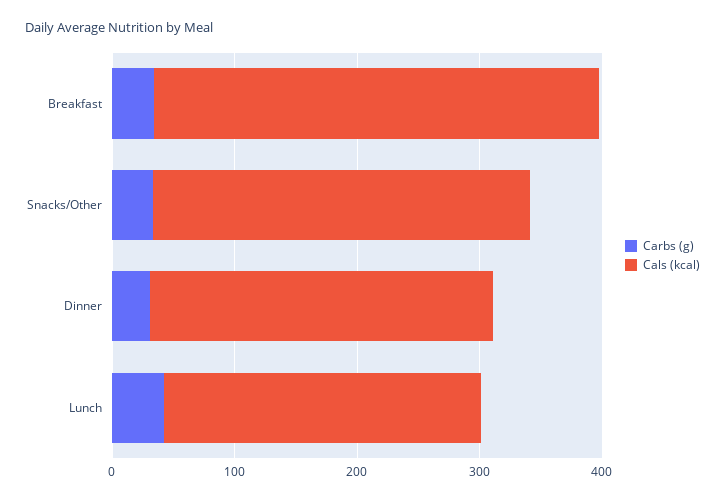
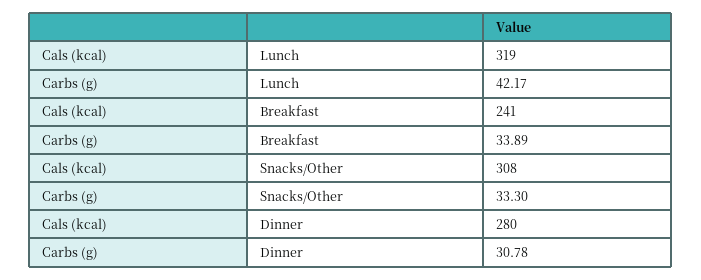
  {
    "Carbs (g)": {
      "Breakfast": 33.89,
      "Snacks/Other": 33.3,
      "Dinner": 30.78,
      "Lunch": 42.17
    },
    "Cals (kcal)": {
-     "Breakfast": 360,
+     "Breakfast": 241,
      "Snacks/Other": 308,
      "Dinner": 280,
-     "Lunch": 260
+     "Lunch": 319
    }
  }

